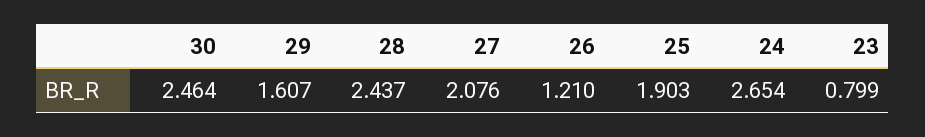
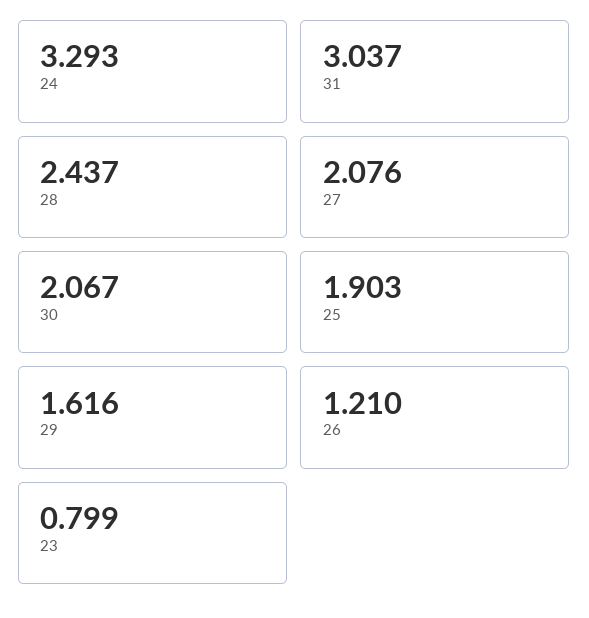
  {
-   "30": 2.464,
+   "30": 2.067,
-   "29": 1.607,
+   "29": 1.616,
    "28": 2.437,
    "27": 2.076,
    "26": 1.21,
    "25": 1.903,
-   "24": 2.654,
+   "24": 3.293,
-   "23": 0.799
+   "23": 0.799,
+   "31": 3.037
  }

